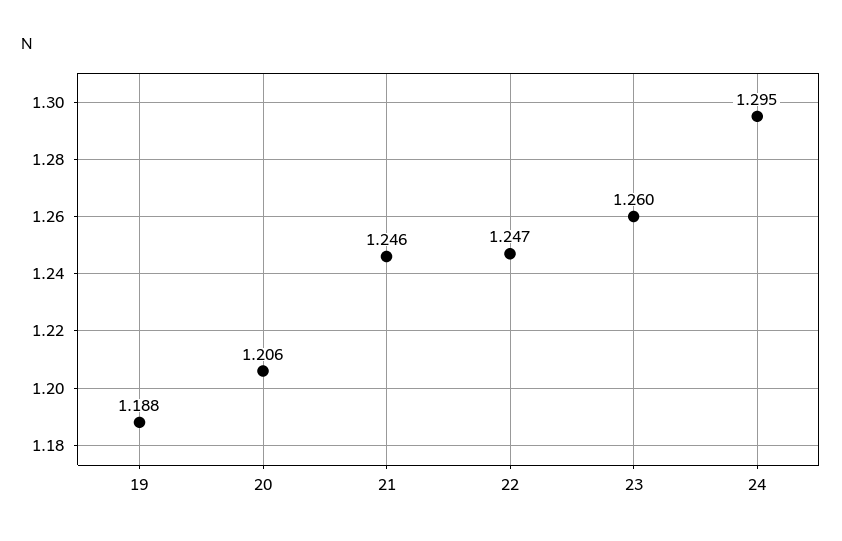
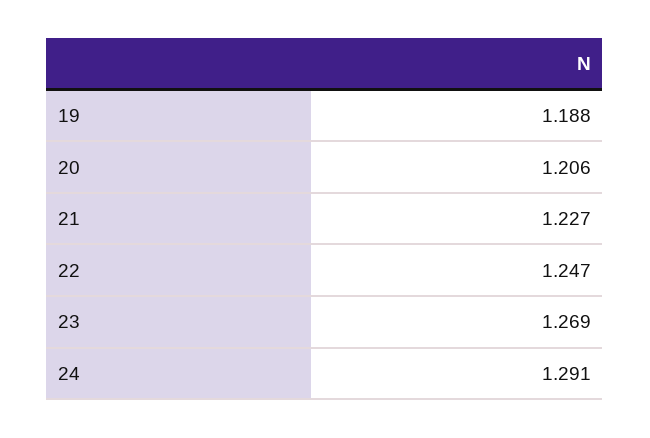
  {
    "19": 1.188,
    "20": 1.206,
-   "21": 1.246,
+   "21": 1.227,
    "22": 1.247,
-   "23": 1.26,
+   "23": 1.269,
-   "24": 1.295
+   "24": 1.291
  }

